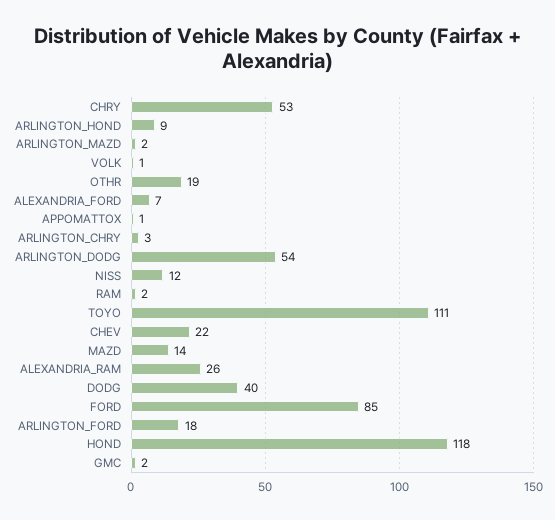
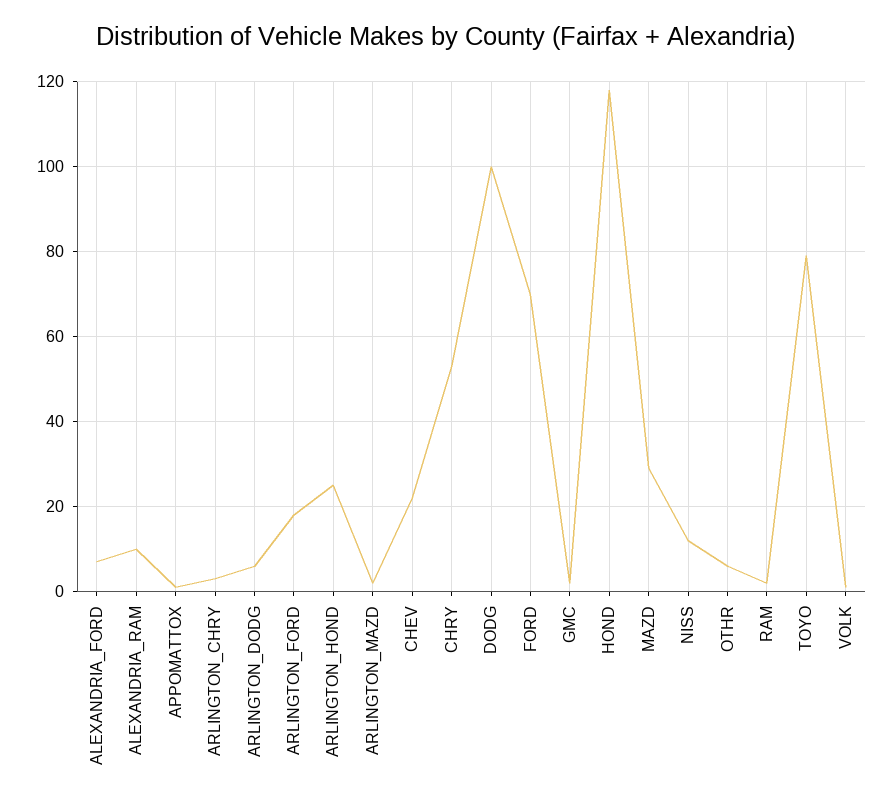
  {
    "CHRY": 53,
-   "ARLINGTON_HOND": 9,
+   "ARLINGTON_HOND": 25,
    "ARLINGTON_MAZD": 2,
    "VOLK": 1,
-   "OTHR": 19,
+   "OTHR": 5,
    "ALEXANDRIA_FORD": 7,
    "APPOMATTOX": 1,
    "ARLINGTON_CHRY": 3,
-   "ARLINGTON_DODG": 54,
+   "ARLINGTON_DODG": 5,
    "NISS": 12,
    "RAM": 2,
-   "TOYO": 111,
+   "TOYO": 80,
    "CHEV": 22,
-   "MAZD": 14,
+   "MAZD": 30,
-   "ALEXANDRIA_RAM": 26,
+   "ALEXANDRIA_RAM": 10,
-   "DODG": 40,
+   "DODG": 100,
-   "FORD": 85,
+   "FORD": 70,
    "ARLINGTON_FORD": 18,
    "HOND": 118,
    "GMC": 2
  }

